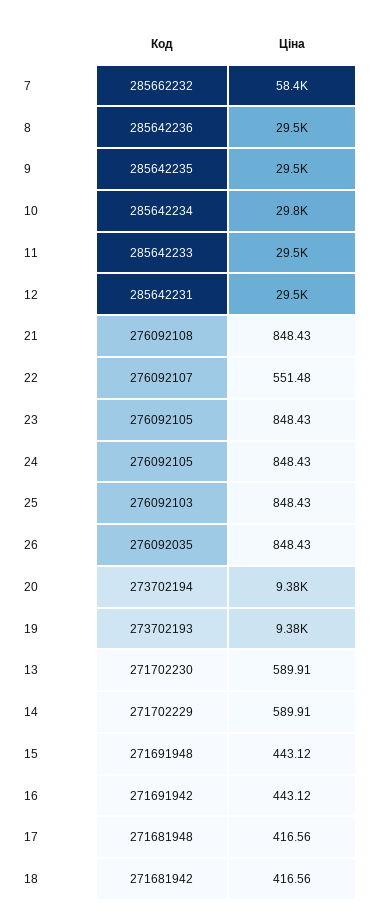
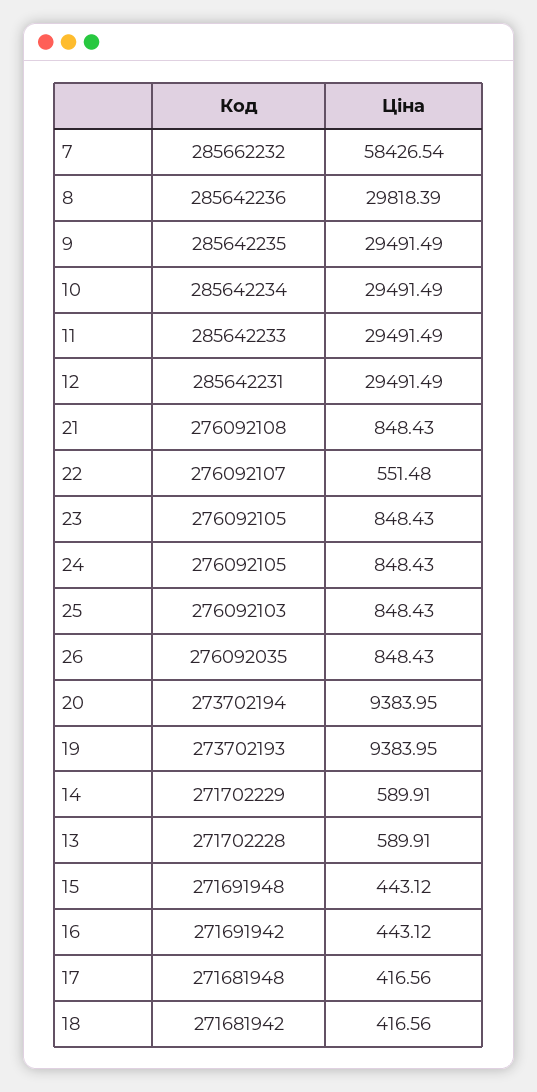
  {
    "Код": {
      "7": 285662232,
      "8": 285642236,
      "9": 285642235,
      "10": 285642234,
      "11": 285642233,
      "12": 285642231,
      "21": 276092108,
      "22": 276092107,
      "23": 276092105,
      "24": 276092105,
      "25": 276092103,
      "26": 276092035,
      "20": 273702194,
      "19": 273702193,
-     "13": 271702230,
+     "13": 271702228,
      "14": 271702229,
      "15": 271691948,
      "16": 271691942,
      "17": 271681948,
      "18": 271681942
    },
    "Ціна": {
      "7": 58426.54,
-     "8": 29500,
+     "8": 29818.39,
      "9": 29491.49,
-     "10": 29800,
+     "10": 29491.49,
      "11": 29491.49,
      "12": 29491.49,
      "21": 848.43,
      "22": 551.48,
      "23": 848.43,
      "24": 848.43,
      "25": 848.43,
      "26": 848.43,
      "20": 9383.95,
      "19": 9383.95,
      "13": 589.91,
      "14": 589.91,
      "15": 443.12,
      "16": 443.12,
      "17": 416.56,
      "18": 416.56
    }
  }

